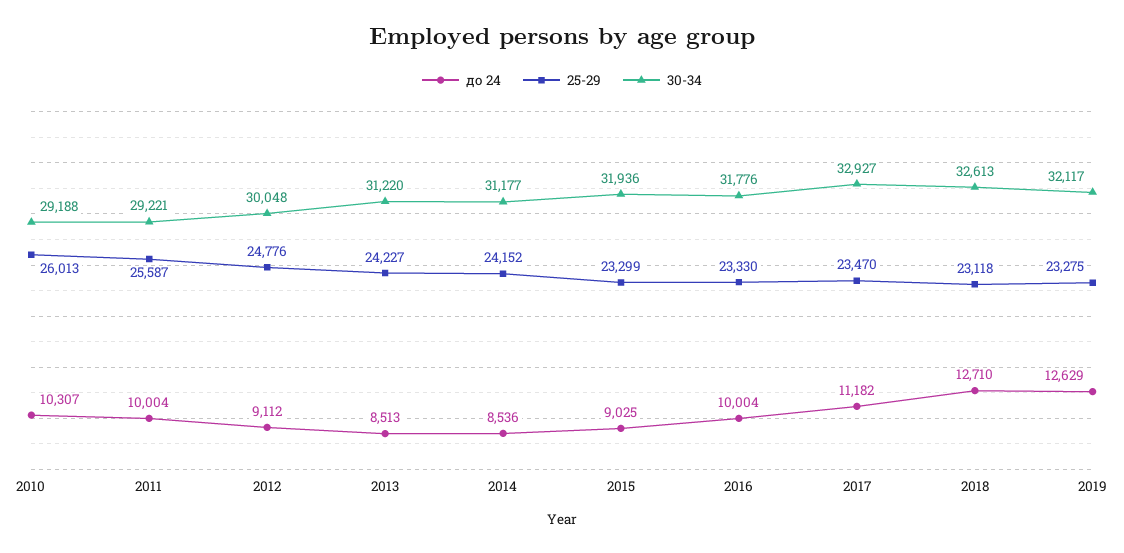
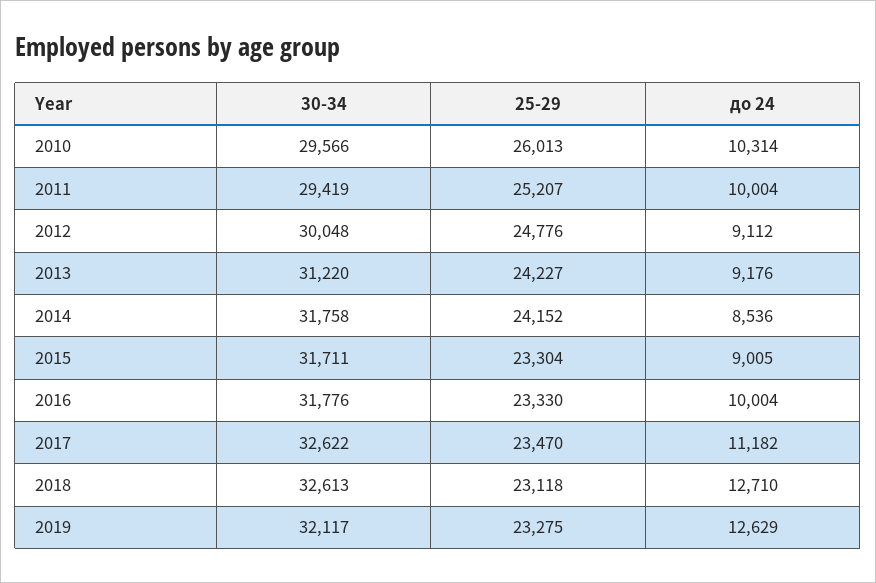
  {
    "до 24": {
-     "2010": 10307,
+     "2010": 10314,
      "2011": 10004,
      "2012": 9112,
-     "2013": 8513,
+     "2013": 9176,
      "2014": 8536,
-     "2015": 9025,
+     "2015": 9005,
      "2016": 10004,
      "2017": 11182,
      "2018": 12710,
      "2019": 12629
    },
    "25-29": {
      "2010": 26013,
-     "2011": 25587,
+     "2011": 25207,
      "2012": 24776,
      "2013": 24227,
      "2014": 24152,
-     "2015": 23299,
+     "2015": 23304,
      "2016": 23330,
      "2017": 23470,
      "2018": 23118,
      "2019": 23275
    },
    "30-34": {
-     "2010": 29188,
+     "2010": 29566,
-     "2011": 29221,
+     "2011": 29419,
      "2012": 30048,
      "2013": 31220,
-     "2014": 31177,
+     "2014": 31758,
-     "2015": 31936,
+     "2015": 31711,
      "2016": 31776,
-     "2017": 32927,
+     "2017": 32622,
      "2018": 32613,
      "2019": 32117
    }
  }

